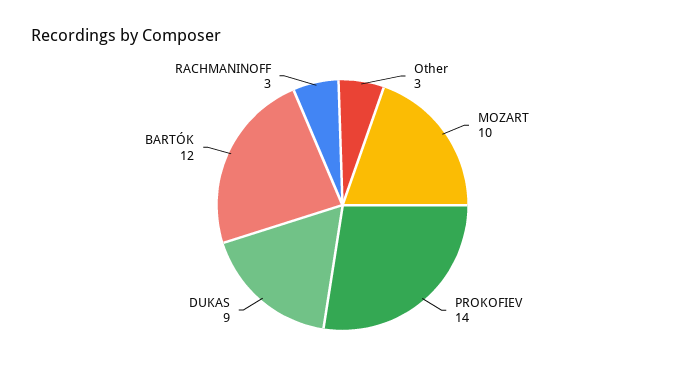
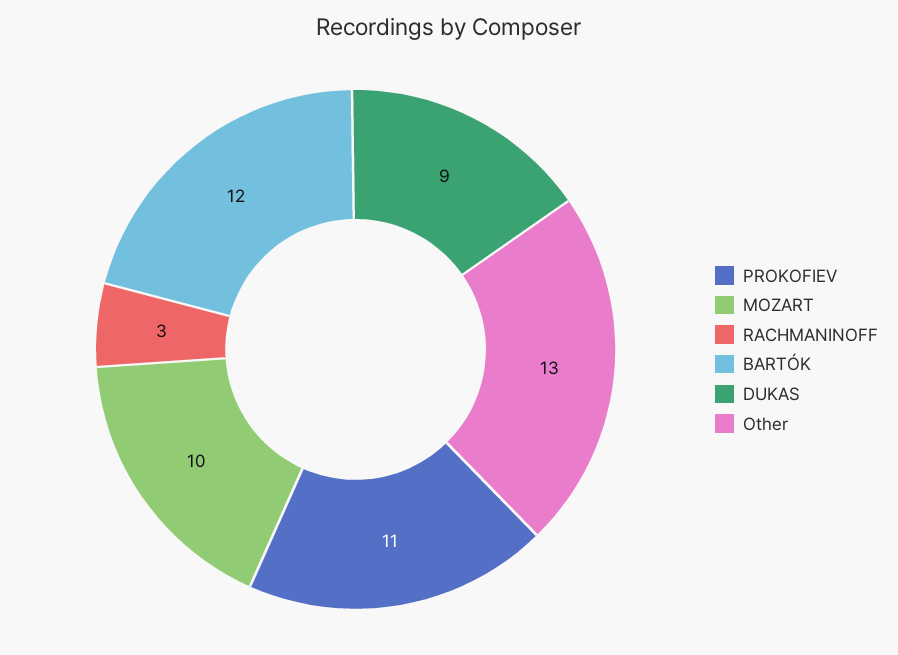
  {
-   "Other": 3,
+   "Other": 13,
    "MOZART": 10,
-   "PROKOFIEV": 14,
+   "PROKOFIEV": 11,
    "DUKAS": 9,
    "BARTÓK": 12,
    "RACHMANINOFF": 3
  }

